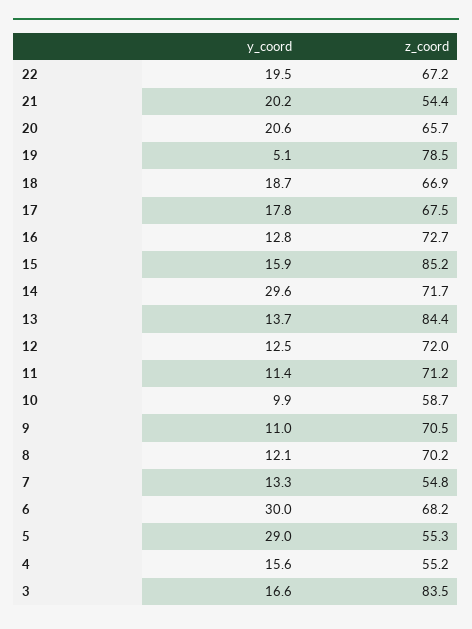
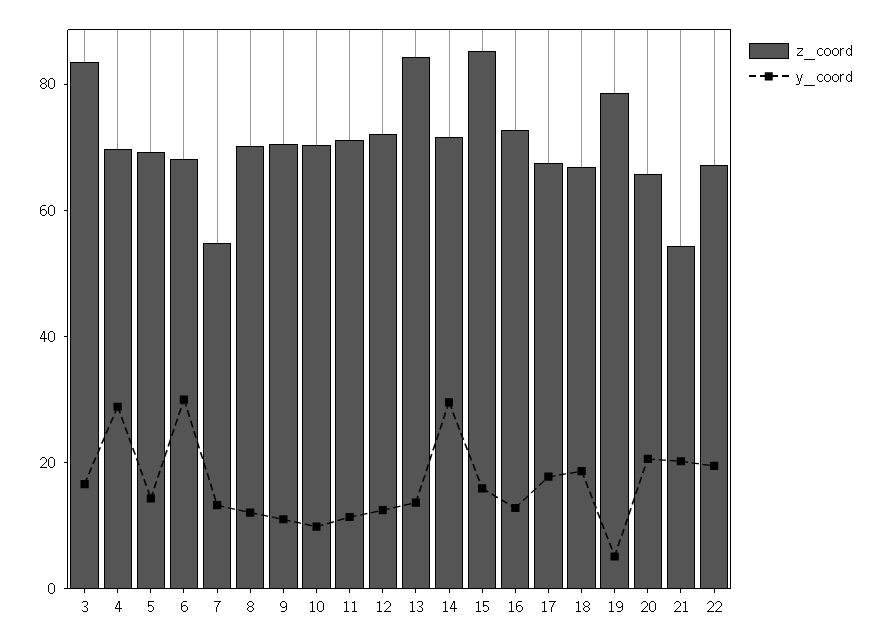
  {
    "y_coord": {
      "22": 19.5,
      "21": 20.2,
      "20": 20.6,
      "19": 5.1,
      "18": 18.7,
      "17": 17.8,
      "16": 12.8,
      "15": 15.9,
      "14": 29.6,
      "13": 13.7,
      "12": 12.5,
      "11": 11.4,
      "10": 9.9,
      "9": 11,
      "8": 12.1,
      "7": 13.3,
      "6": 30,
-     "5": 29,
+     "5": 15,
-     "4": 15.6,
+     "4": 30,
      "3": 16.6
    },
    "z_coord": {
      "22": 67.2,
      "21": 54.4,
      "20": 65.7,
      "19": 78.5,
      "18": 66.9,
      "17": 67.5,
      "16": 72.7,
      "15": 85.2,
      "14": 71.7,
      "13": 84.4,
      "12": 72,
      "11": 71.2,
-     "10": 58.7,
+     "10": 70,
      "9": 70.5,
      "8": 70.2,
      "7": 54.8,
      "6": 68.2,
-     "5": 55.3,
+     "5": 70,
-     "4": 55.2,
+     "4": 70,
      "3": 83.5
    }
  }

